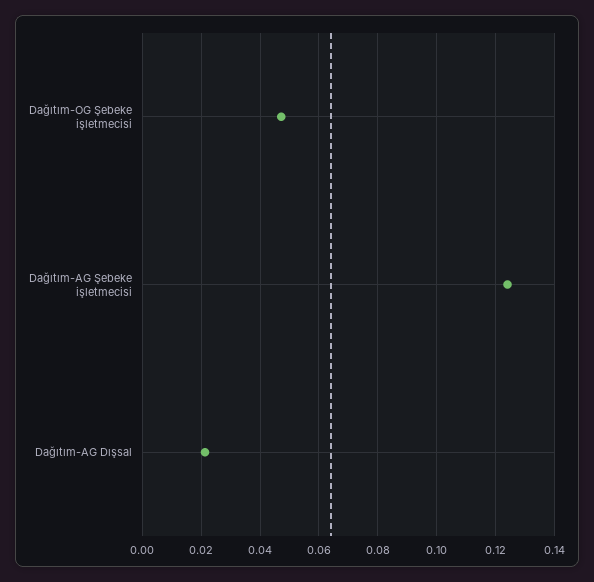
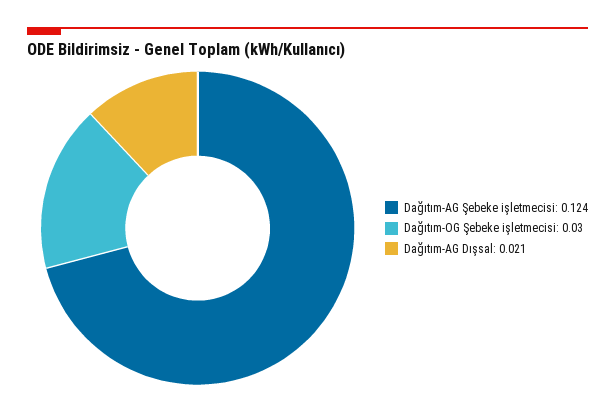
  {
-   "Dağıtım-OG Şebeke işletmecisi": 0.0475,
+   "Dağıtım-OG Şebeke işletmecisi": 0.03,
    "Dağıtım-AG Şebeke işletmecisi": 0.124,
    "Dağıtım-AG Dışsal": 0.021
  }

